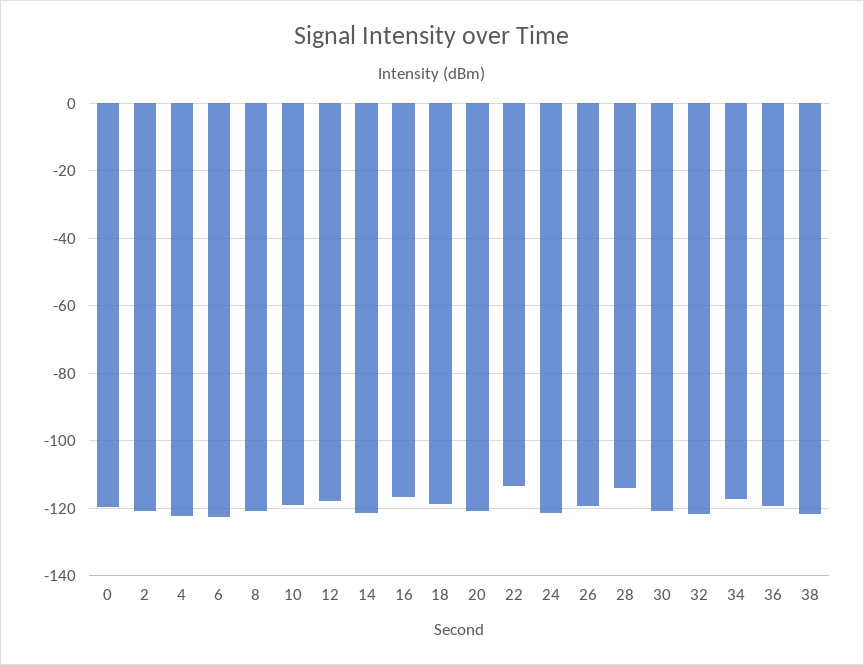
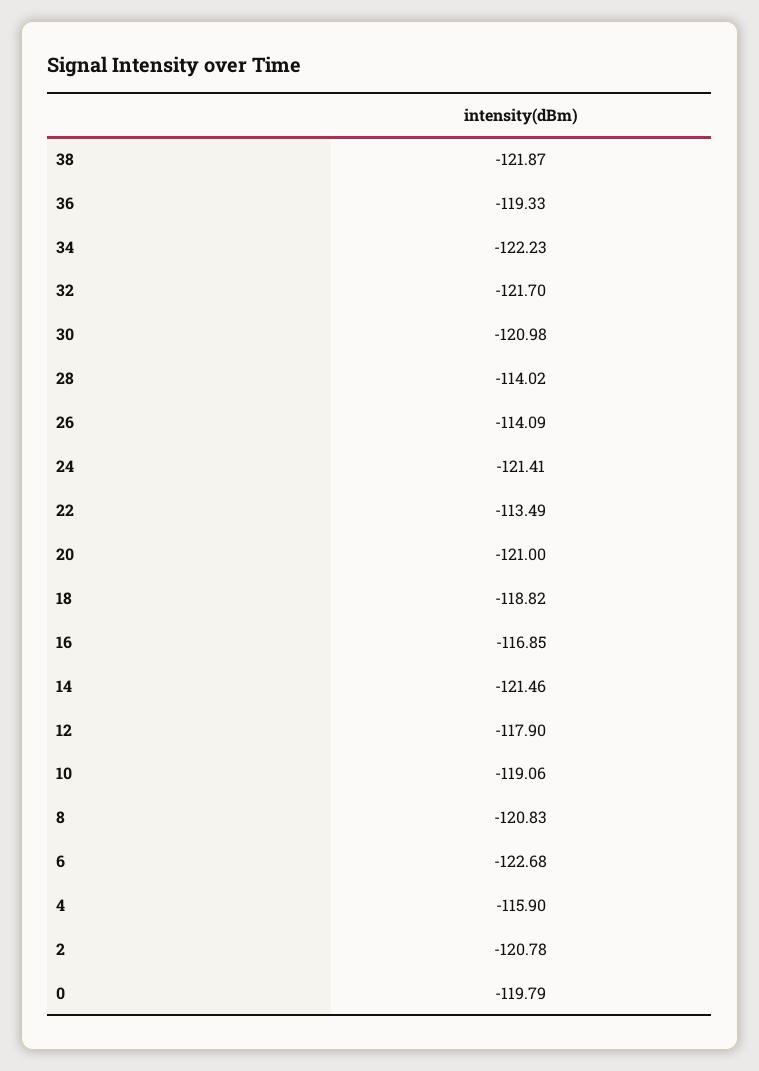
  {
    "0": -119.79,
    "2": -120.78,
-   "4": -122,
+   "4": -115.9,
    "6": -122.68,
    "8": -120.83,
    "10": -119.06,
    "12": -117.9,
    "14": -121.46,
    "16": -116.85,
    "18": -118.82,
    "20": -121,
    "22": -113.49,
    "24": -121.41,
-   "26": -120,
+   "26": -114.09,
    "28": -114.02,
    "30": -120.98,
    "32": -121.7,
-   "34": -118,
+   "34": -122.23,
    "36": -119.33,
    "38": -121.87
  }

